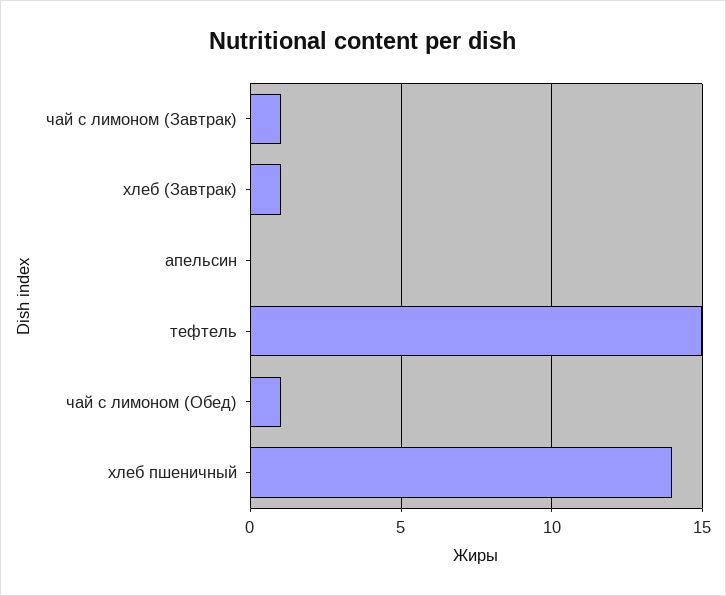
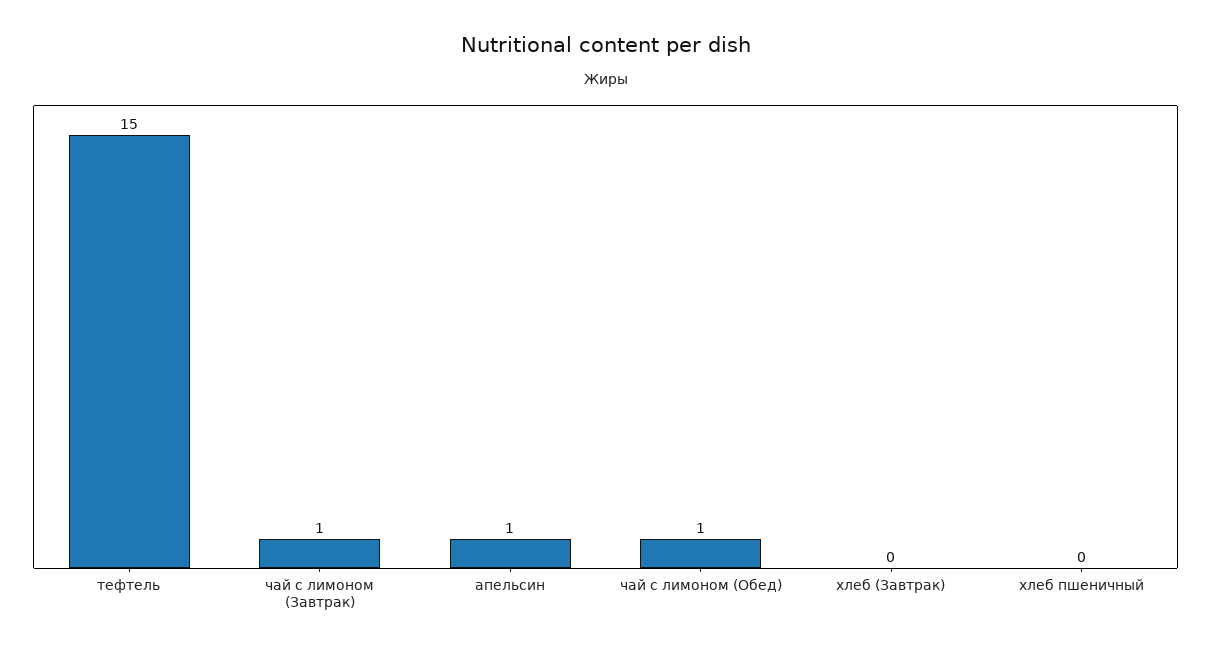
  {
    "чай с лимоном (Завтрак)": 1,
-   "хлеб (Завтрак)": 1,
+   "хлеб (Завтрак)": 0,
-   "апельсин": 0,
+   "апельсин": 1,
    "тефтель": 15,
    "чай с лимоном (Обед)": 1,
-   "хлеб пшеничный": 14
+   "хлеб пшеничный": 0
  }

